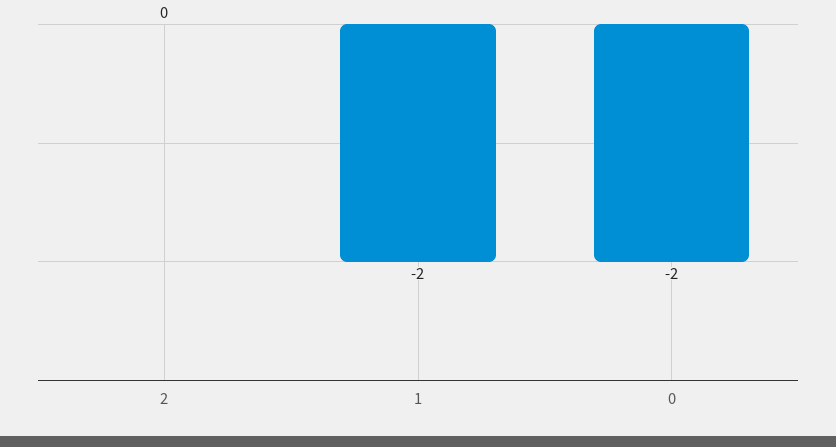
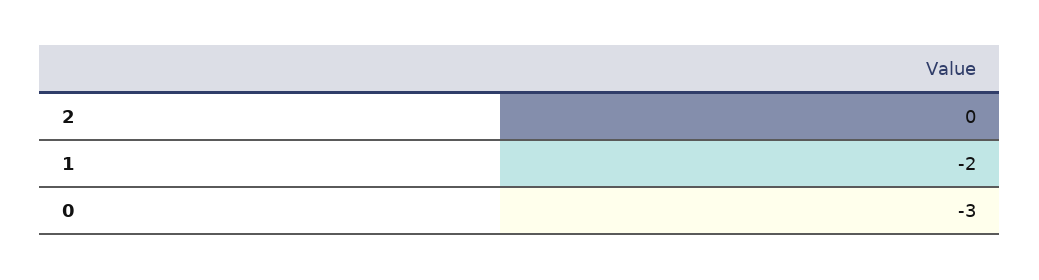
  {
    "2": 0,
    "1": -2,
-   "0": -2
+   "0": -3
  }

